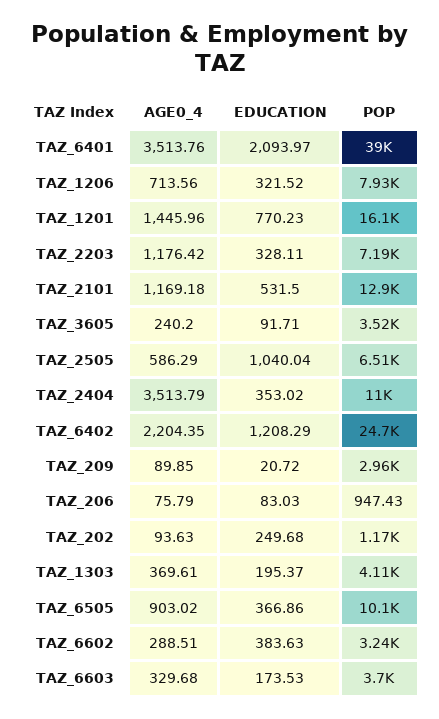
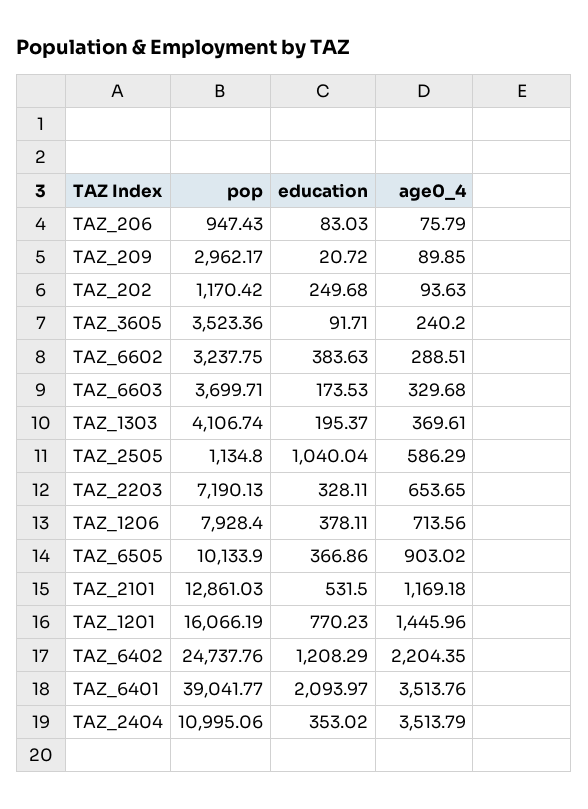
  {
    "AGE0_4": {
      "TAZ_6401": 3513.76,
      "TAZ_1206": 713.56,
      "TAZ_1201": 1445.96,
-     "TAZ_2203": 1176.42,
+     "TAZ_2203": 653.65,
      "TAZ_2101": 1169.18,
      "TAZ_3605": 240.2,
      "TAZ_2505": 586.29,
      "TAZ_2404": 3513.79,
      "TAZ_6402": 2204.35,
      "TAZ_209": 89.85,
      "TAZ_206": 75.79,
      "TAZ_202": 93.63,
      "TAZ_1303": 369.61,
      "TAZ_6505": 903.02,
      "TAZ_6602": 288.51,
      "TAZ_6603": 329.68
    },
    "EDUCATION": {
      "TAZ_6401": 2093.97,
-     "TAZ_1206": 321.52,
+     "TAZ_1206": 378.11,
      "TAZ_1201": 770.23,
      "TAZ_2203": 328.11,
      "TAZ_2101": 531.5,
      "TAZ_3605": 91.71,
      "TAZ_2505": 1040.04,
      "TAZ_2404": 353.02,
      "TAZ_6402": 1208.29,
      "TAZ_209": 20.72,
      "TAZ_206": 83.03,
      "TAZ_202": 249.68,
      "TAZ_1303": 195.37,
      "TAZ_6505": 366.86,
      "TAZ_6602": 383.63,
      "TAZ_6603": 173.53
    },
    "POP": {
      "TAZ_6401": 39041.77,
      "TAZ_1206": 7928.4,
      "TAZ_1201": 16066.19,
      "TAZ_2203": 7190.13,
      "TAZ_2101": 12861.03,
      "TAZ_3605": 3523.36,
-     "TAZ_2505": 6510,
+     "TAZ_2505": 1134.8,
      "TAZ_2404": 10995.06,
      "TAZ_6402": 24737.76,
      "TAZ_209": 2962.17,
      "TAZ_206": 947.43,
      "TAZ_202": 1170.42,
      "TAZ_1303": 4106.74,
      "TAZ_6505": 10133.9,
      "TAZ_6602": 3237.75,
      "TAZ_6603": 3699.71
    }
  }

